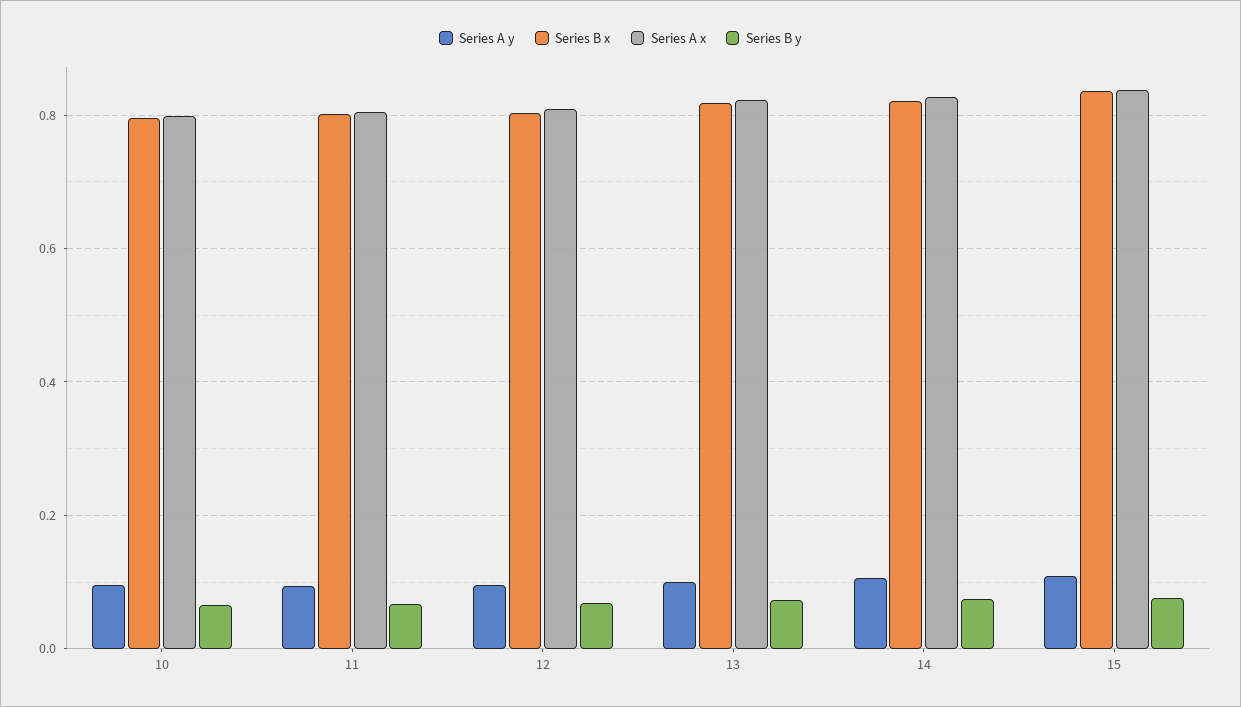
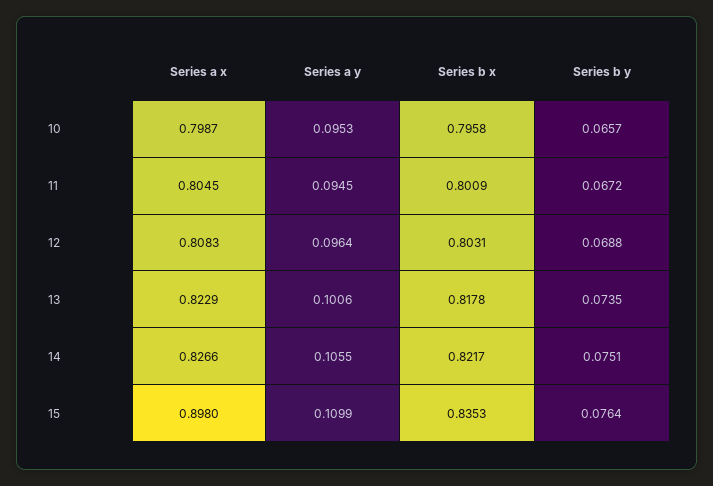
  {
    "Series A y": {
      "10": 0.0953,
      "11": 0.0945,
      "12": 0.0964,
      "13": 0.1006,
      "14": 0.1055,
      "15": 0.1099
    },
    "Series B x": {
      "10": 0.7958,
      "11": 0.8009,
      "12": 0.8031,
      "13": 0.8178,
      "14": 0.8217,
      "15": 0.8353
    },
    "Series A x": {
      "10": 0.7987,
      "11": 0.8045,
      "12": 0.8083,
      "13": 0.8229,
      "14": 0.8266,
-     "15": 0.84
+     "15": 0.898
    },
    "Series B y": {
      "10": 0.0657,
      "11": 0.0672,
      "12": 0.0688,
      "13": 0.0735,
      "14": 0.0751,
      "15": 0.0764
    }
  }

